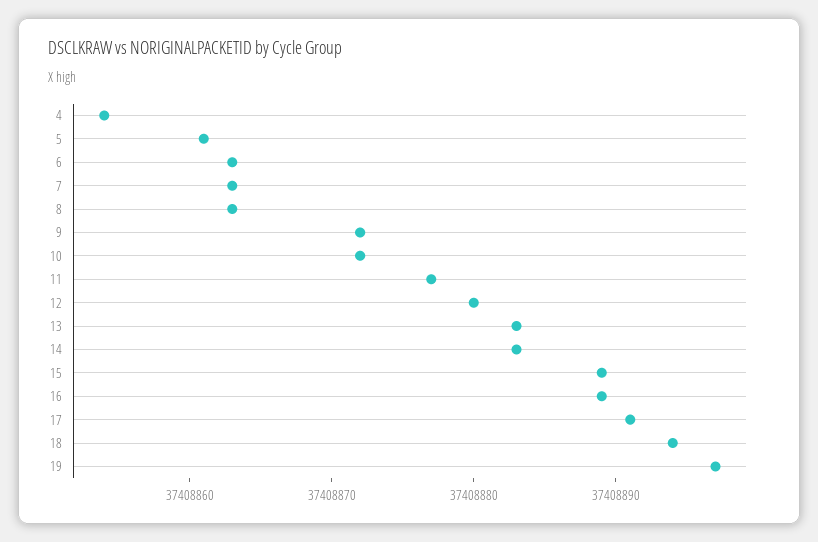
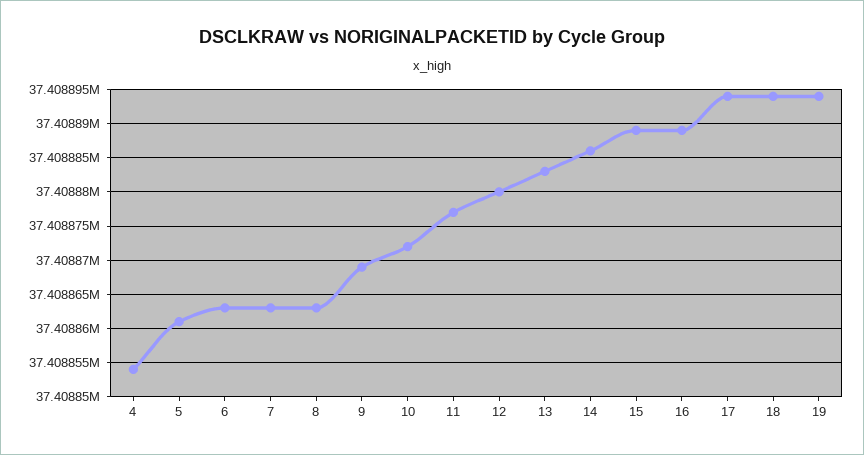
  {
    "4": 37408854,
    "5": 37408861,
    "6": 37408863,
    "7": 37408863,
    "8": 37408863,
-   "9": 37408872,
+   "9": 37408869,
    "10": 37408872,
    "11": 37408877,
    "12": 37408880,
    "13": 37408883,
-   "14": 37408883,
+   "14": 37408886,
    "15": 37408889,
    "16": 37408889,
-   "17": 37408891,
+   "17": 37408894,
    "18": 37408894,
-   "19": 37408897
+   "19": 37408894
  }

